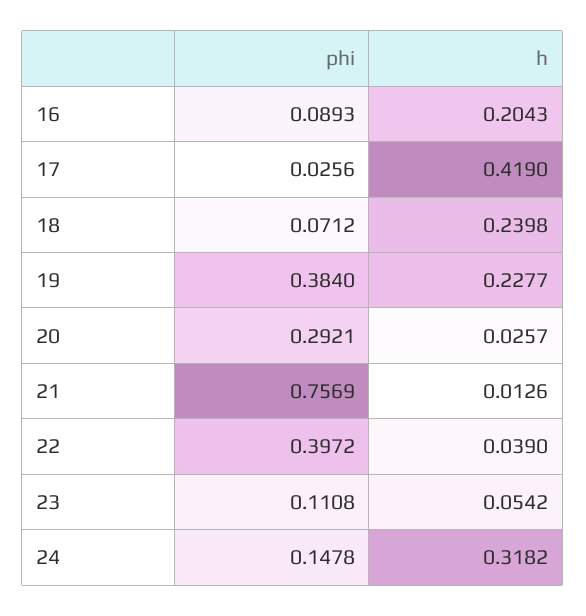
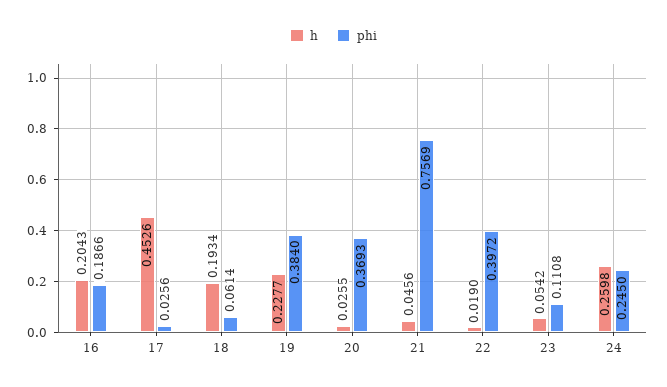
  {
    "phi": {
-     "16": 0.0893,
+     "16": 0.1866,
      "17": 0.0256,
-     "18": 0.0712,
+     "18": 0.0614,
      "19": 0.384,
-     "20": 0.2921,
+     "20": 0.3693,
      "21": 0.7569,
      "22": 0.3972,
      "23": 0.1108,
-     "24": 0.1478
+     "24": 0.245
    },
    "h": {
      "16": 0.2043,
-     "17": 0.419,
+     "17": 0.4526,
-     "18": 0.2398,
+     "18": 0.1934,
      "19": 0.2277,
-     "20": 0.0257,
+     "20": 0.0255,
-     "21": 0.0126,
+     "21": 0.0456,
-     "22": 0.039,
+     "22": 0.019,
      "23": 0.0542,
-     "24": 0.3182
+     "24": 0.2598
    }
  }

